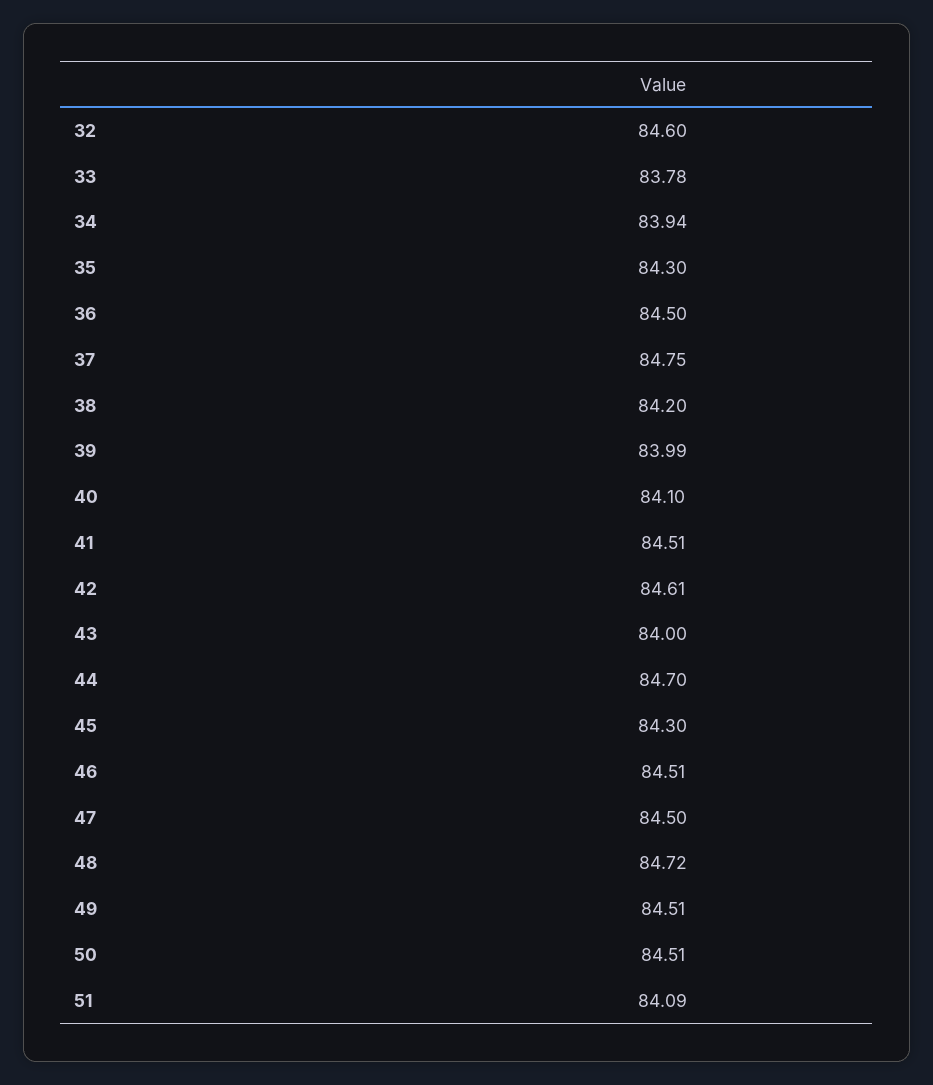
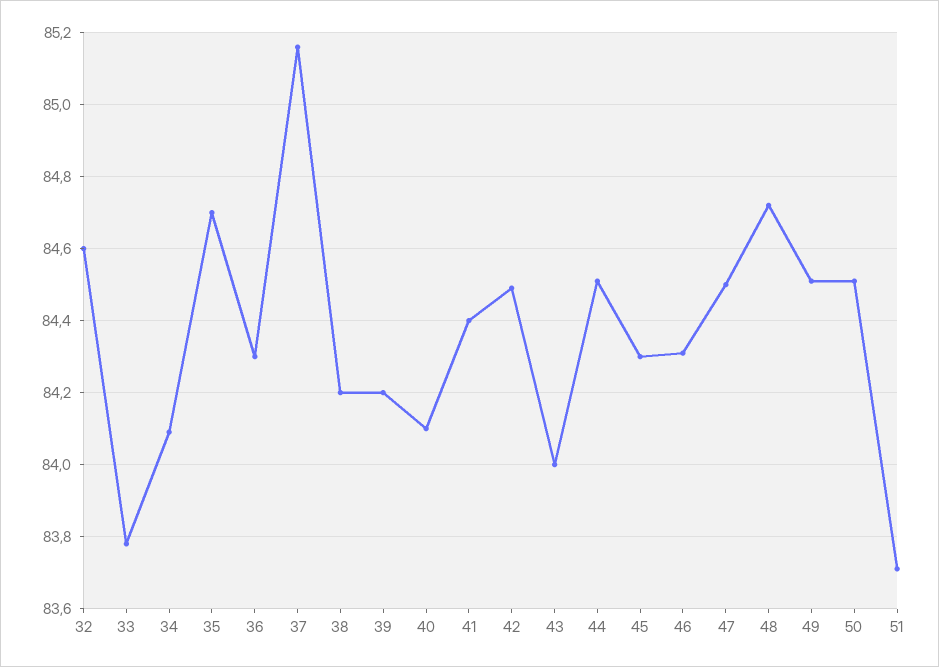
  {
    "32": 84.6,
    "33": 83.78,
-   "34": 83.94,
+   "34": 84.1,
-   "35": 84.3,
+   "35": 84.7,
-   "36": 84.5,
+   "36": 84.3,
-   "37": 84.75,
+   "37": 85.15,
    "38": 84.2,
-   "39": 83.99,
+   "39": 84.2,
    "40": 84.1,
-   "41": 84.51,
+   "41": 84.4,
-   "42": 84.61,
+   "42": 84.5,
    "43": 84,
-   "44": 84.7,
+   "44": 84.5,
    "45": 84.3,
-   "46": 84.51,
+   "46": 84.3,
    "47": 84.5,
    "48": 84.72,
    "49": 84.51,
    "50": 84.51,
-   "51": 84.09
+   "51": 83.7
  }

